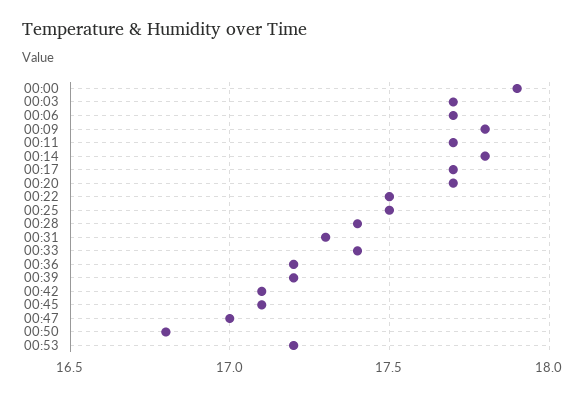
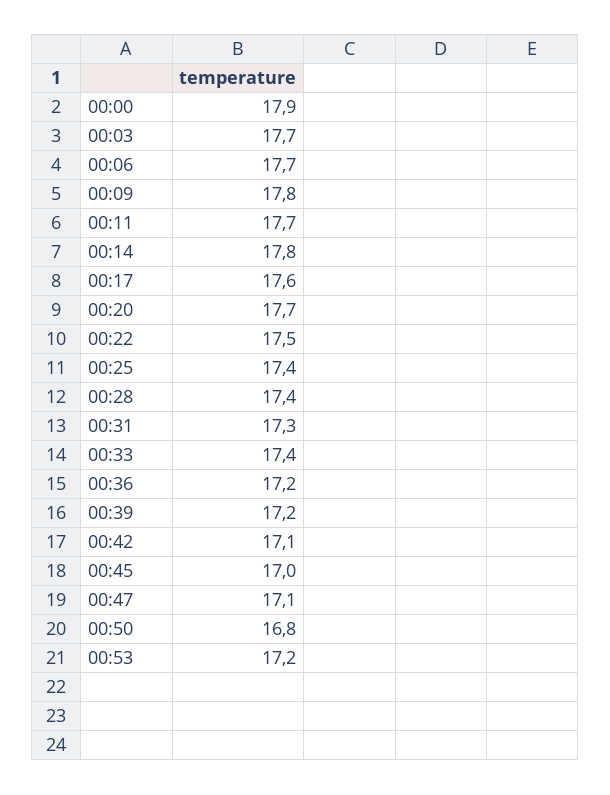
  {
    "00:00": 17.9,
    "00:03": 17.7,
    "00:06": 17.7,
    "00:09": 17.8,
    "00:11": 17.7,
    "00:14": 17.8,
-   "00:17": 17.7,
+   "00:17": 17.6,
    "00:20": 17.7,
    "00:22": 17.5,
-   "00:25": 17.5,
+   "00:25": 17.4,
    "00:28": 17.4,
    "00:31": 17.3,
    "00:33": 17.4,
    "00:36": 17.2,
    "00:39": 17.2,
    "00:42": 17.1,
-   "00:45": 17.1,
+   "00:45": 17,
-   "00:47": 17,
+   "00:47": 17.1,
    "00:50": 16.8,
    "00:53": 17.2
  }

